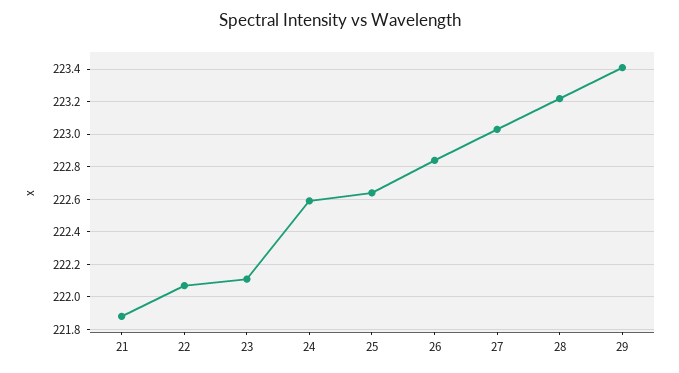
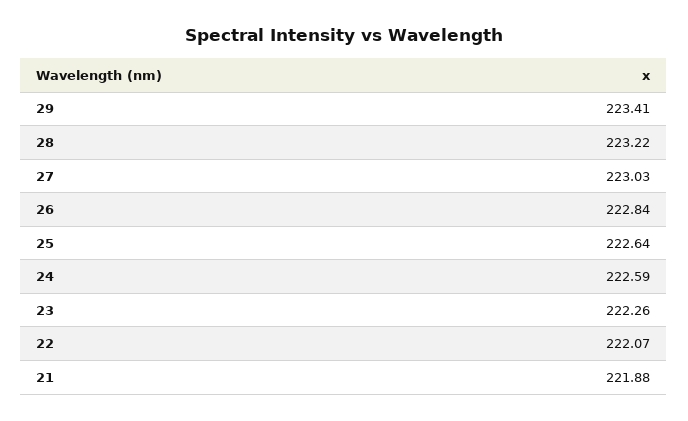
  {
    "21": 221.88,
    "22": 222.07,
-   "23": 222.1,
+   "23": 222.26,
    "24": 222.59,
    "25": 222.64,
    "26": 222.84,
    "27": 223.03,
    "28": 223.22,
    "29": 223.41
  }

